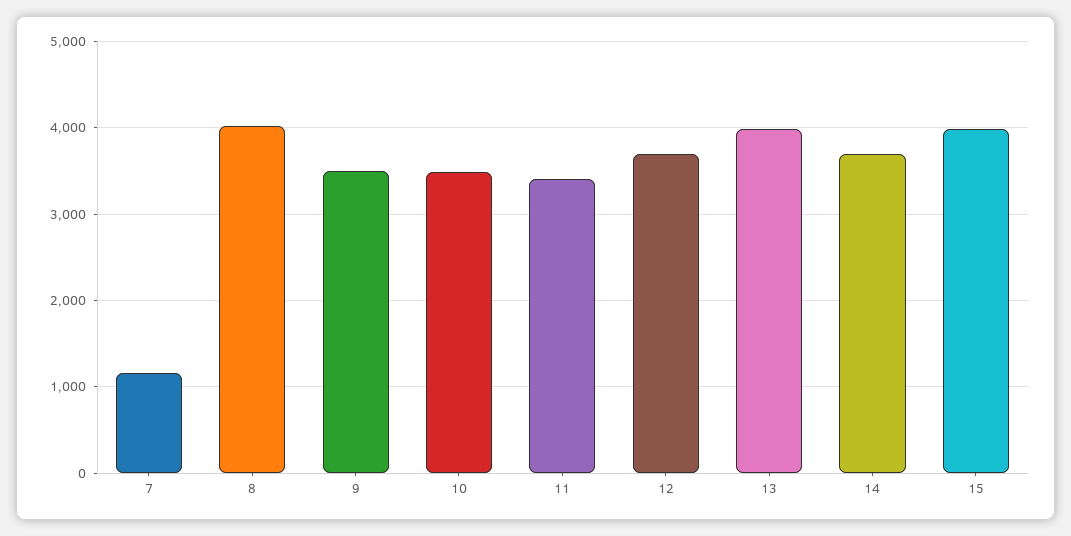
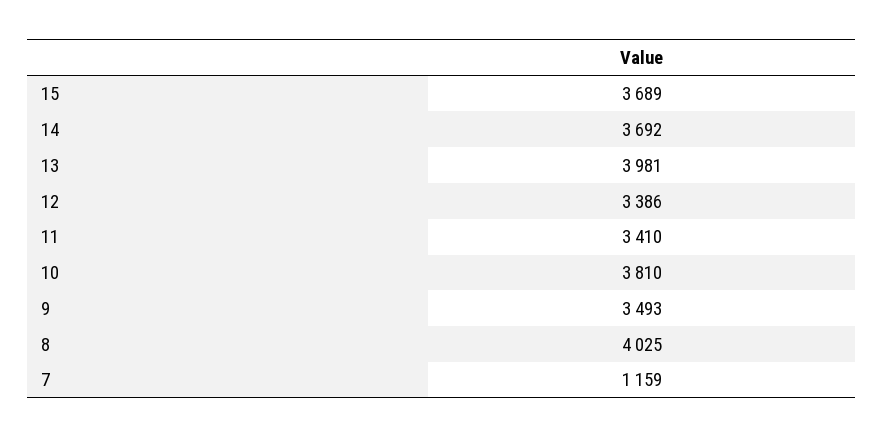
  {
    "7": 1159,
    "8": 4025,
    "9": 3493,
-   "10": 3500,
+   "10": 3810,
    "11": 3410,
-   "12": 3700,
+   "12": 3386,
    "13": 3981,
    "14": 3692,
-   "15": 4000
+   "15": 3689
  }

